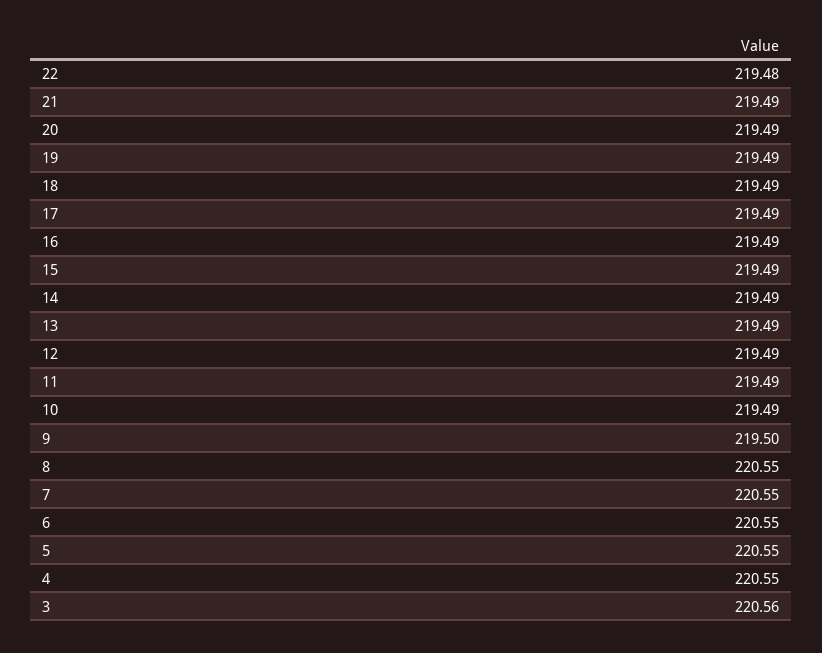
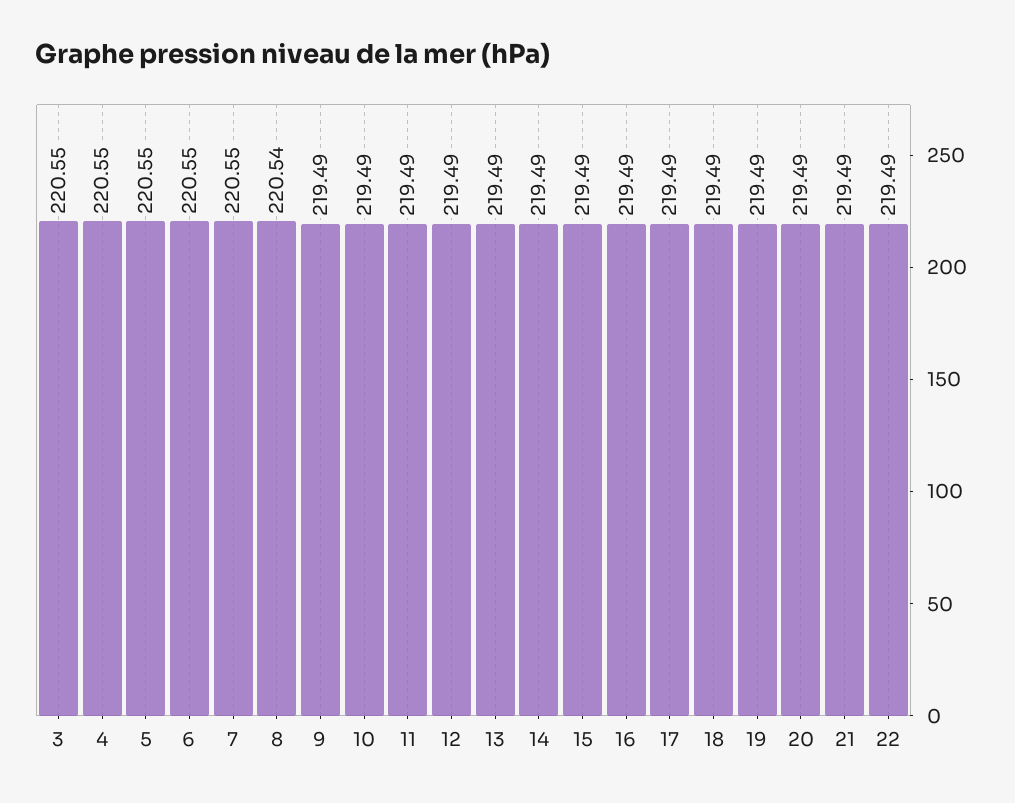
  {
-   "22": 219.48,
+   "22": 219.49,
    "21": 219.49,
    "20": 219.49,
    "19": 219.49,
    "18": 219.49,
    "17": 219.49,
    "16": 219.49,
    "15": 219.49,
    "14": 219.49,
    "13": 219.49,
    "12": 219.49,
    "11": 219.49,
    "10": 219.49,
-   "9": 219.5,
+   "9": 219.49,
-   "8": 220.55,
+   "8": 220.54,
    "7": 220.55,
    "6": 220.55,
    "5": 220.55,
    "4": 220.55,
-   "3": 220.56
+   "3": 220.55
  }

